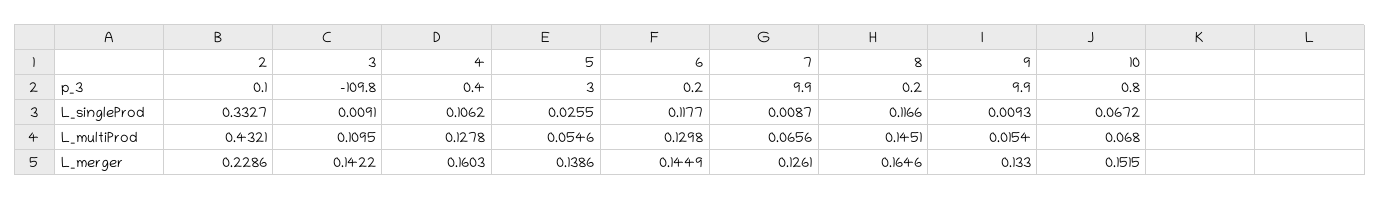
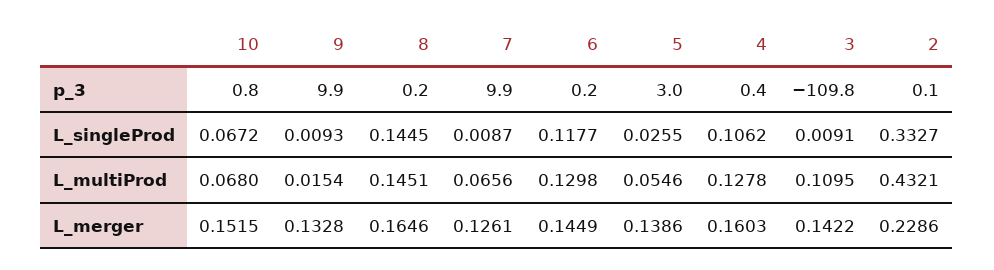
  {
    "2": {
      "p_3": 0.1,
      "L_singleProd": 0.3327,
      "L_multiProd": 0.4321,
      "L_merger": 0.2286
    },
    "3": {
      "p_3": -109.8,
      "L_singleProd": 0.0091,
      "L_multiProd": 0.1095,
      "L_merger": 0.1422
    },
    "4": {
      "p_3": 0.4,
      "L_singleProd": 0.1062,
      "L_multiProd": 0.1278,
      "L_merger": 0.1603
    },
    "5": {
      "p_3": 3,
      "L_singleProd": 0.0255,
      "L_multiProd": 0.0546,
      "L_merger": 0.1386
    },
    "6": {
      "p_3": 0.2,
      "L_singleProd": 0.1177,
      "L_multiProd": 0.1298,
      "L_merger": 0.1449
    },
    "7": {
      "p_3": 9.9,
      "L_singleProd": 0.0087,
      "L_multiProd": 0.0656,
      "L_merger": 0.1261
    },
    "8": {
      "p_3": 0.2,
-     "L_singleProd": 0.1166,
+     "L_singleProd": 0.1445,
      "L_multiProd": 0.1451,
      "L_merger": 0.1646
    },
    "9": {
      "p_3": 9.9,
      "L_singleProd": 0.0093,
      "L_multiProd": 0.0154,
-     "L_merger": 0.133
+     "L_merger": 0.1328
    },
    "10": {
      "p_3": 0.8,
      "L_singleProd": 0.0672,
      "L_multiProd": 0.068,
      "L_merger": 0.1515
    }
  }

